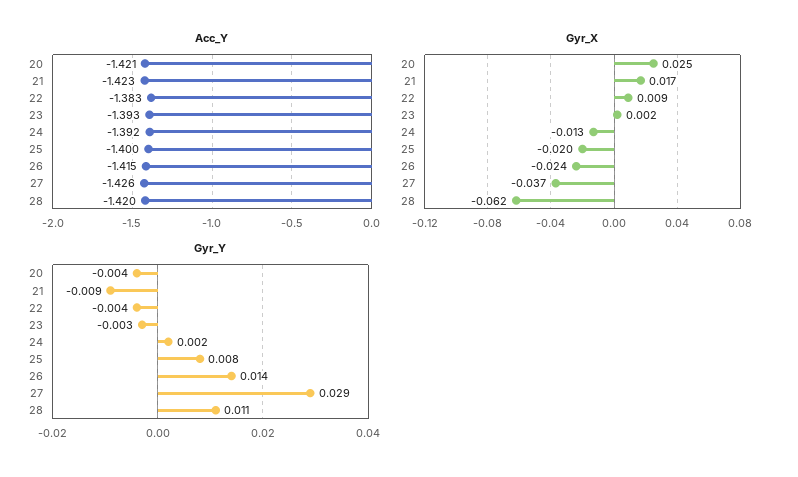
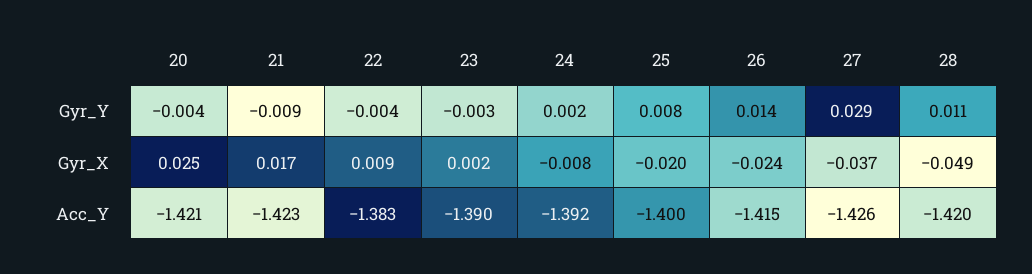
  {
    "Acc_Y": {
      "20": -1.421,
      "21": -1.423,
      "22": -1.383,
-     "23": -1.393,
+     "23": -1.39,
      "24": -1.392,
      "25": -1.4,
      "26": -1.415,
      "27": -1.426,
      "28": -1.42
    },
    "Gyr_X": {
      "20": 0.025,
      "21": 0.017,
      "22": 0.009,
      "23": 0.002,
-     "24": -0.013,
+     "24": -0.008,
      "25": -0.02,
      "26": -0.024,
      "27": -0.037,
-     "28": -0.062
+     "28": -0.049
    },
    "Gyr_Y": {
      "20": -0.004,
      "21": -0.009,
      "22": -0.004,
      "23": -0.003,
      "24": 0.002,
      "25": 0.008,
      "26": 0.014,
      "27": 0.029,
      "28": 0.011
    }
  }

